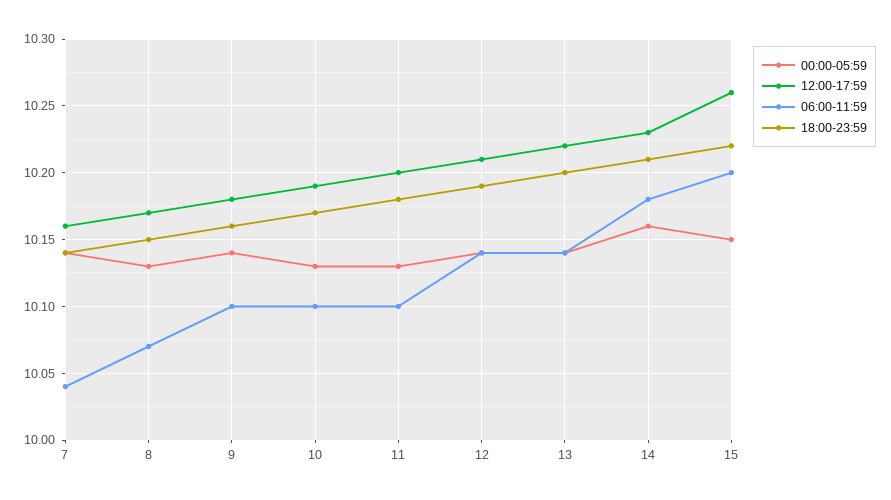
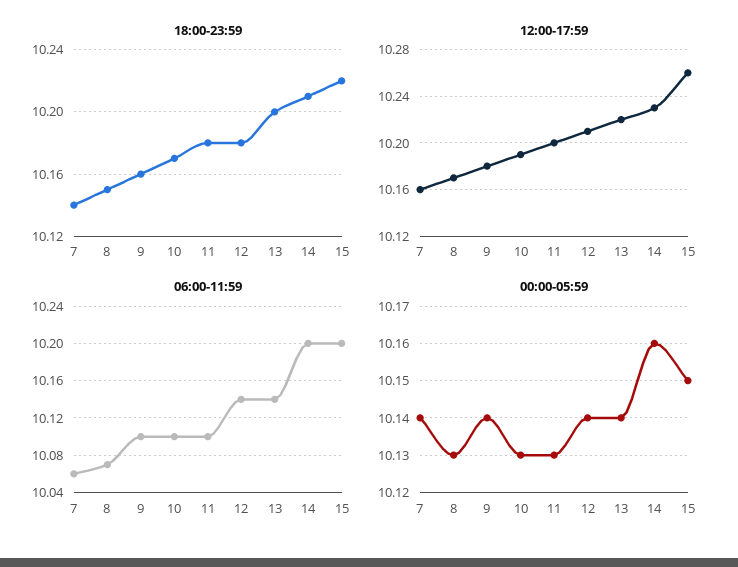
  {
    "00:00-05:59": {
      "7": 10.14,
      "8": 10.13,
      "9": 10.14,
      "10": 10.13,
      "11": 10.13,
      "12": 10.14,
      "13": 10.14,
      "14": 10.16,
      "15": 10.15
    },
    "12:00-17:59": {
      "7": 10.16,
      "8": 10.17,
      "9": 10.18,
      "10": 10.19,
      "11": 10.2,
      "12": 10.21,
      "13": 10.22,
      "14": 10.23,
      "15": 10.26
    },
    "06:00-11:59": {
-     "7": 10.04,
+     "7": 10.06,
      "8": 10.07,
      "9": 10.1,
      "10": 10.1,
      "11": 10.1,
      "12": 10.14,
      "13": 10.14,
-     "14": 10.18,
+     "14": 10.2,
      "15": 10.2
    },
    "18:00-23:59": {
      "7": 10.14,
      "8": 10.15,
      "9": 10.16,
      "10": 10.17,
      "11": 10.18,
-     "12": 10.19,
+     "12": 10.18,
      "13": 10.2,
      "14": 10.21,
      "15": 10.22
    }
  }

